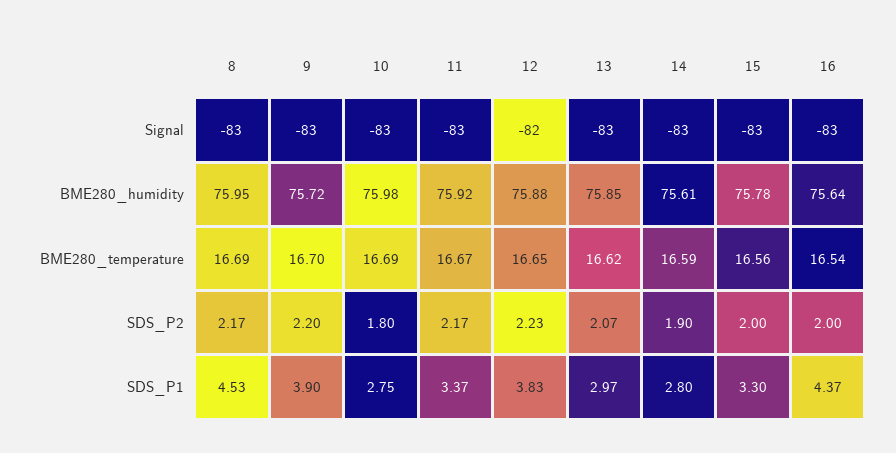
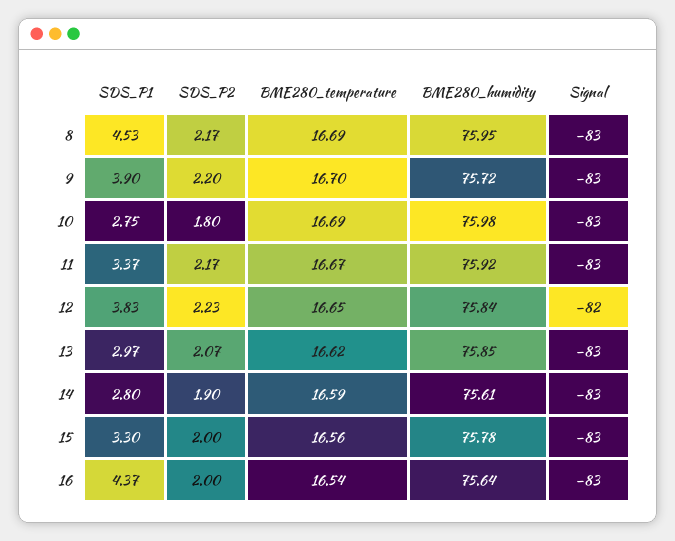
  {
    "8": {
      "Signal": -83,
      "BME280_humidity": 75.95,
      "BME280_temperature": 16.69,
      "SDS_P2": 2.17,
      "SDS_P1": 4.53
    },
    "9": {
      "Signal": -83,
      "BME280_humidity": 75.72,
      "BME280_temperature": 16.7,
      "SDS_P2": 2.2,
      "SDS_P1": 3.9
    },
    "10": {
      "Signal": -83,
      "BME280_humidity": 75.98,
      "BME280_temperature": 16.69,
      "SDS_P2": 1.8,
      "SDS_P1": 2.75
    },
    "11": {
      "Signal": -83,
      "BME280_humidity": 75.92,
      "BME280_temperature": 16.67,
      "SDS_P2": 2.17,
      "SDS_P1": 3.37
    },
    "12": {
      "Signal": -82,
-     "BME280_humidity": 75.88,
+     "BME280_humidity": 75.84,
      "BME280_temperature": 16.65,
      "SDS_P2": 2.23,
      "SDS_P1": 3.83
    },
    "13": {
      "Signal": -83,
      "BME280_humidity": 75.85,
      "BME280_temperature": 16.62,
      "SDS_P2": 2.07,
      "SDS_P1": 2.97
    },
    "14": {
      "Signal": -83,
      "BME280_humidity": 75.61,
      "BME280_temperature": 16.59,
      "SDS_P2": 1.9,
      "SDS_P1": 2.8
    },
    "15": {
      "Signal": -83,
      "BME280_humidity": 75.78,
      "BME280_temperature": 16.56,
      "SDS_P2": 2,
      "SDS_P1": 3.3
    },
    "16": {
      "Signal": -83,
      "BME280_humidity": 75.64,
      "BME280_temperature": 16.54,
      "SDS_P2": 2,
      "SDS_P1": 4.37
    }
  }

